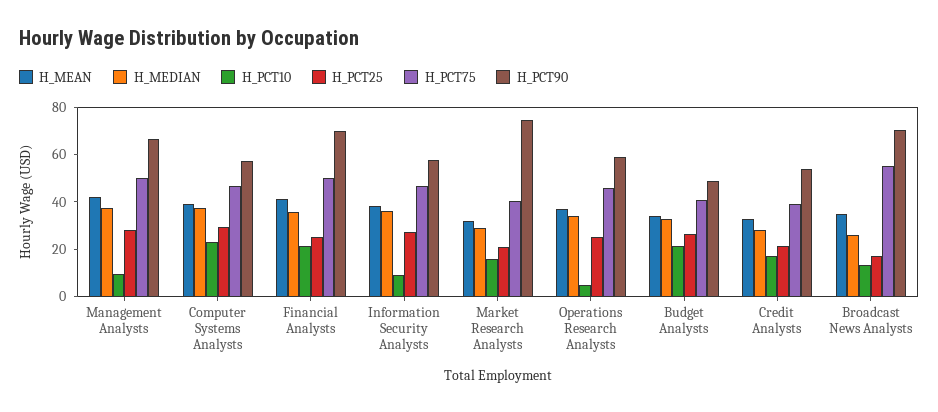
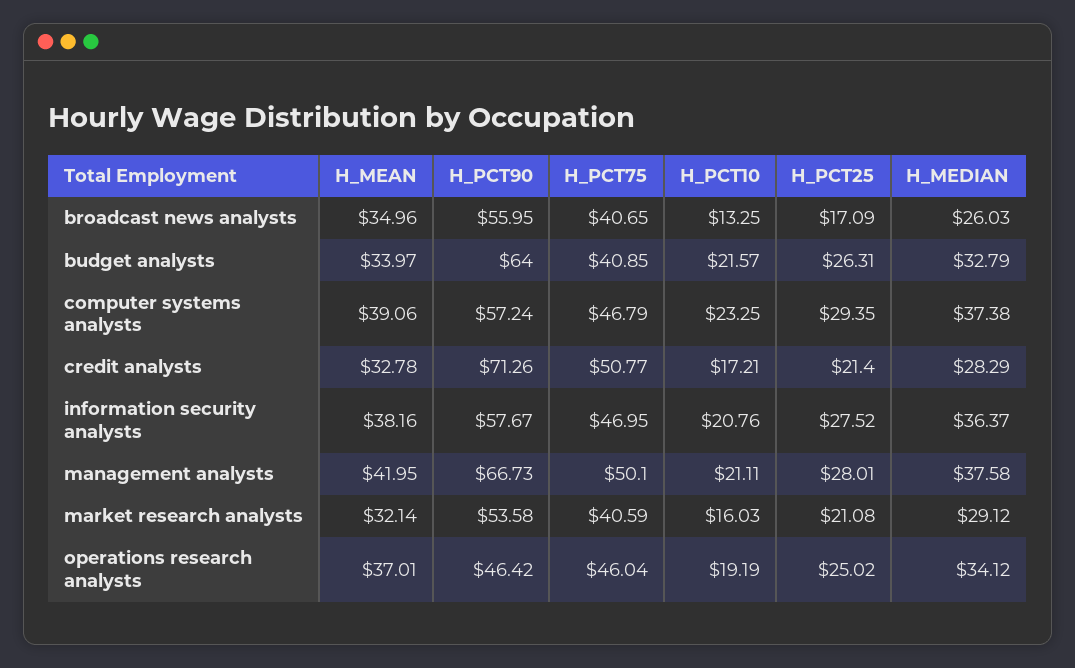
  {
    "H_MEAN": {
      "Management Analysts": 41.95,
      "Computer Systems Analysts": 39.06,
-     "Financial Analysts": 40,
      "Information Security Analysts": 38.16,
      "Market Research Analysts": 32.14,
      "Operations Research Analysts": 37.01,
      "Budget Analysts": 33.97,
      "Credit Analysts": 32.78,
      "Broadcast News Analysts": 34.96
    },
    "H_MEDIAN": {
      "Management Analysts": 37.58,
      "Computer Systems Analysts": 37.38,
-     "Financial Analysts": 35,
      "Information Security Analysts": 36.37,
      "Market Research Analysts": 29.12,
      "Operations Research Analysts": 34.12,
      "Budget Analysts": 32.79,
      "Credit Analysts": 28.29,
      "Broadcast News Analysts": 26.03
    },
    "H_PCT10": {
-     "Management Analysts": 10,
+     "Management Analysts": 21.11,
      "Computer Systems Analysts": 23.25,
-     "Financial Analysts": 20,
-     "Information Security Analysts": 10,
+     "Information Security Analysts": 20.76,
      "Market Research Analysts": 16.03,
-     "Operations Research Analysts": 5,
+     "Operations Research Analysts": 19.19,
      "Budget Analysts": 21.57,
      "Credit Analysts": 17.21,
      "Broadcast News Analysts": 13.25
    },
    "H_PCT25": {
      "Management Analysts": 28.01,
      "Computer Systems Analysts": 29.35,
-     "Financial Analysts": 25,
      "Information Security Analysts": 27.52,
      "Market Research Analysts": 21.08,
      "Operations Research Analysts": 25.02,
      "Budget Analysts": 26.31,
      "Credit Analysts": 21.4,
      "Broadcast News Analysts": 17.09
    },
    "H_PCT75": {
      "Management Analysts": 50.1,
      "Computer Systems Analysts": 46.79,
-     "Financial Analysts": 50,
      "Information Security Analysts": 46.95,
      "Market Research Analysts": 40.59,
      "Operations Research Analysts": 46.04,
      "Budget Analysts": 40.85,
-     "Credit Analysts": 40,
+     "Credit Analysts": 50.77,
-     "Broadcast News Analysts": 55
+     "Broadcast News Analysts": 40.65
    },
    "H_PCT90": {
      "Management Analysts": 66.73,
      "Computer Systems Analysts": 57.24,
-     "Financial Analysts": 70,
      "Information Security Analysts": 57.67,
-     "Market Research Analysts": 75,
+     "Market Research Analysts": 53.58,
-     "Operations Research Analysts": 60,
+     "Operations Research Analysts": 46.42,
-     "Budget Analysts": 50,
+     "Budget Analysts": 64,
-     "Credit Analysts": 55,
+     "Credit Analysts": 71.26,
-     "Broadcast News Analysts": 70
+     "Broadcast News Analysts": 55.95
    }
  }

